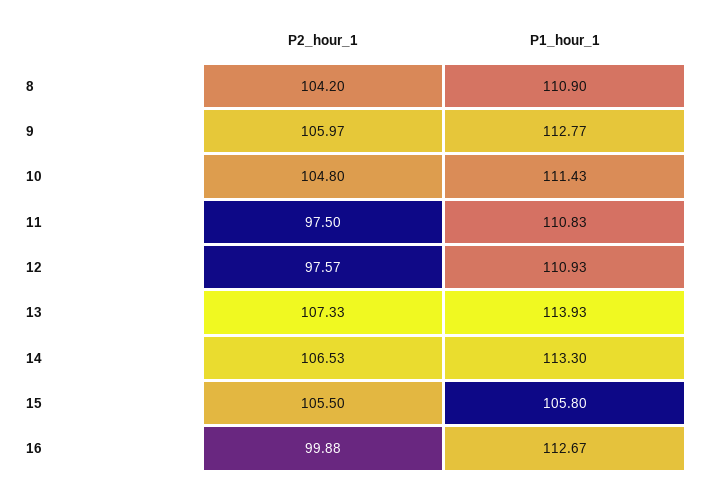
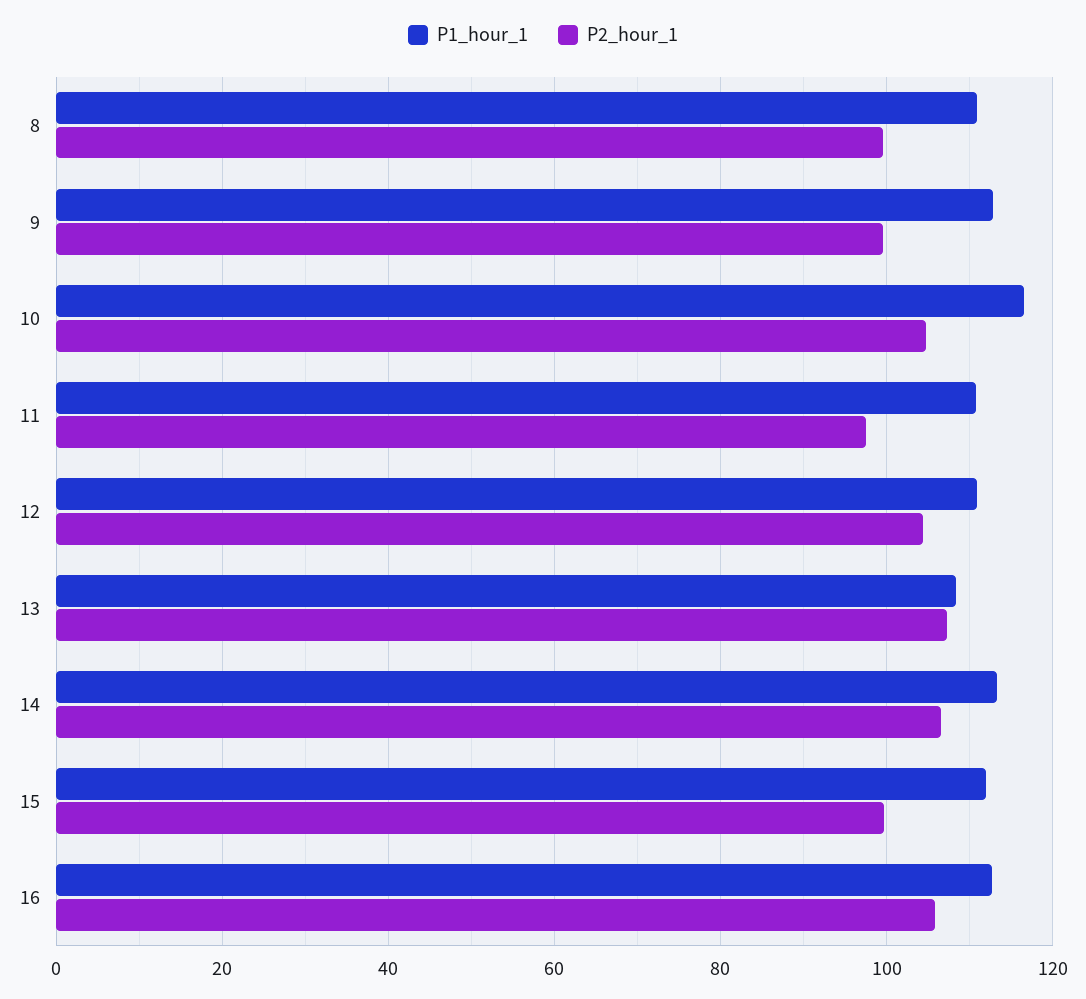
  {
    "P2_hour_1": {
-     "8": 104.2,
+     "8": 100,
-     "9": 105.97,
+     "9": 100,
      "10": 104.8,
      "11": 97.5,
-     "12": 97.57,
+     "12": 104,
      "13": 107.33,
      "14": 106.53,
-     "15": 105.5,
+     "15": 100,
-     "16": 99.88
+     "16": 106
    },
    "P1_hour_1": {
      "8": 110.9,
      "9": 112.77,
-     "10": 111.43,
+     "10": 116,
      "11": 110.83,
      "12": 110.93,
-     "13": 113.93,
+     "13": 108,
      "14": 113.3,
-     "15": 105.8,
+     "15": 112,
      "16": 112.67
    }
  }

